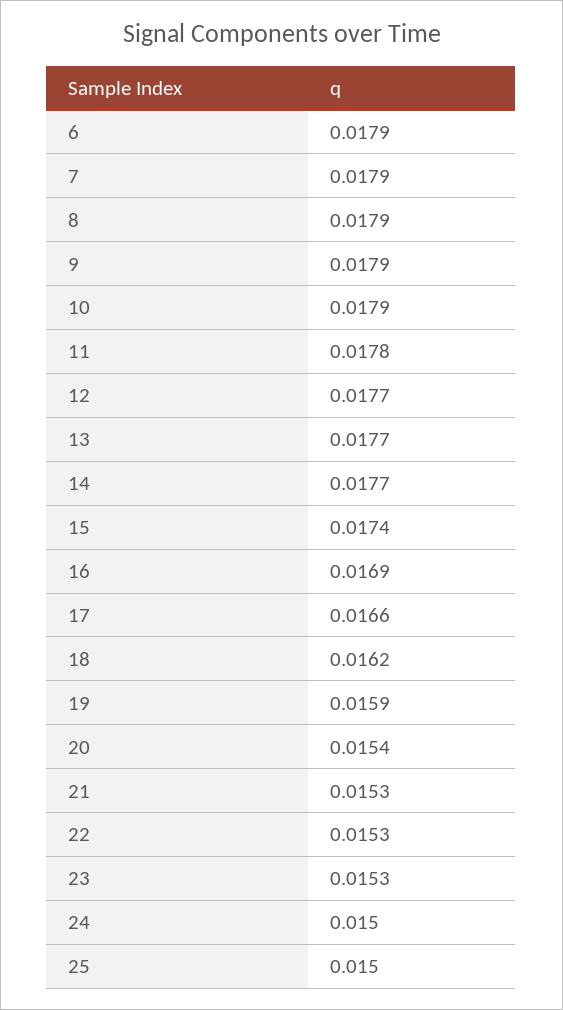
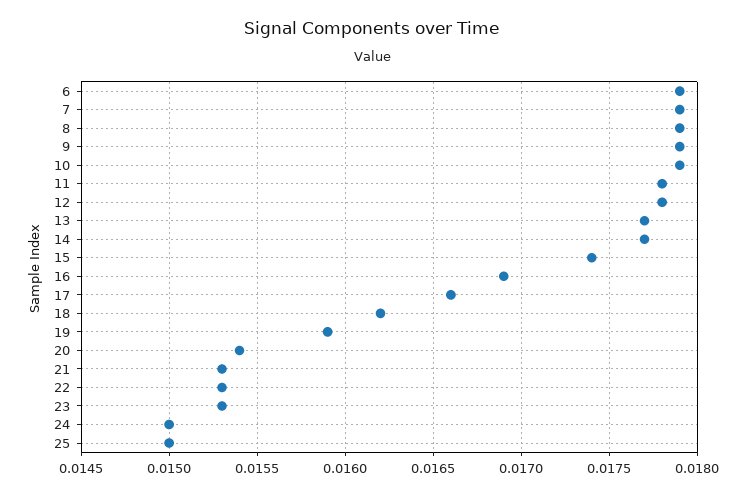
  {
    "6": 0.0179,
    "7": 0.0179,
    "8": 0.0179,
    "9": 0.0179,
    "10": 0.0179,
    "11": 0.0178,
-   "12": 0.0177,
+   "12": 0.0178,
    "13": 0.0177,
    "14": 0.0177,
    "15": 0.0174,
    "16": 0.0169,
    "17": 0.0166,
    "18": 0.0162,
    "19": 0.0159,
    "20": 0.0154,
    "21": 0.0153,
    "22": 0.0153,
    "23": 0.0153,
    "24": 0.015,
    "25": 0.015
  }

